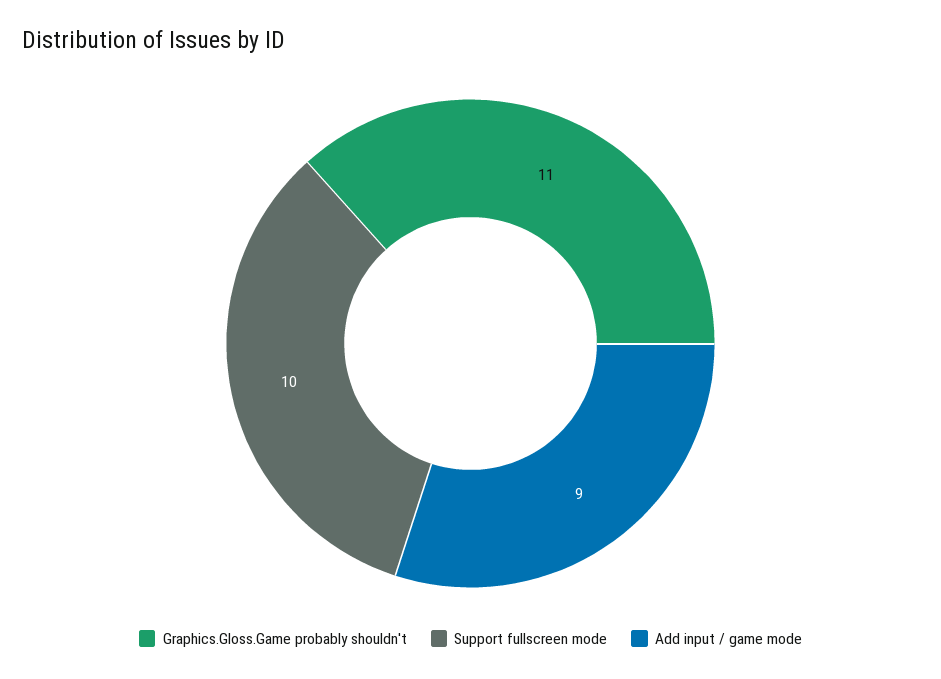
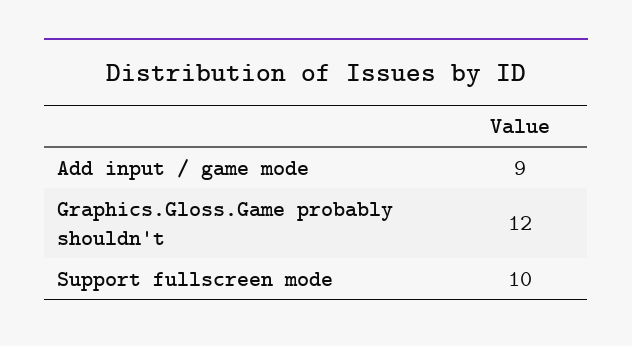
  {
-   "Graphics.Gloss.Game probably shouldn't": 11,
+   "Graphics.Gloss.Game probably shouldn't": 12,
    "Support fullscreen mode": 10,
    "Add input / game mode": 9
  }

